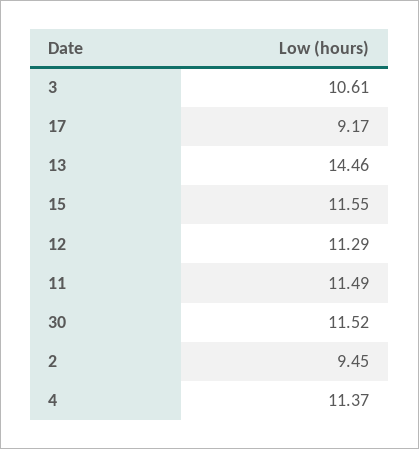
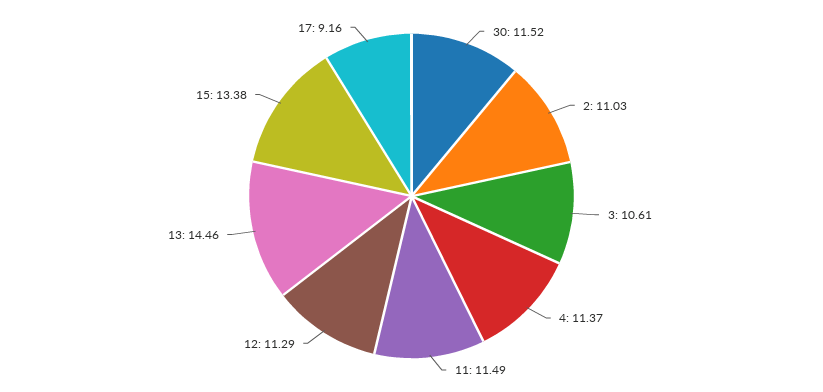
  {
    "3": 10.61,
-   "17": 9.17,
+   "17": 9.16,
    "13": 14.46,
-   "15": 11.55,
+   "15": 13.38,
    "12": 11.29,
    "11": 11.49,
    "30": 11.52,
-   "2": 9.45,
+   "2": 11.03,
    "4": 11.37
  }

